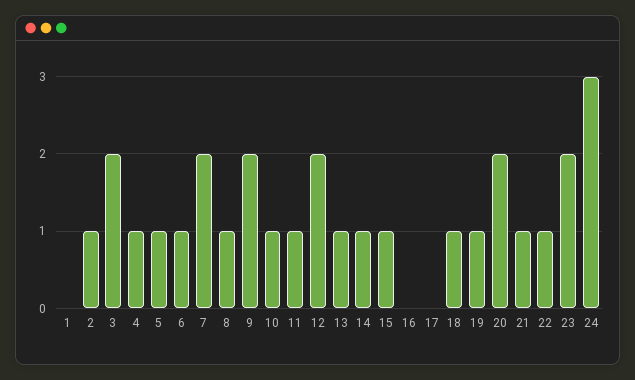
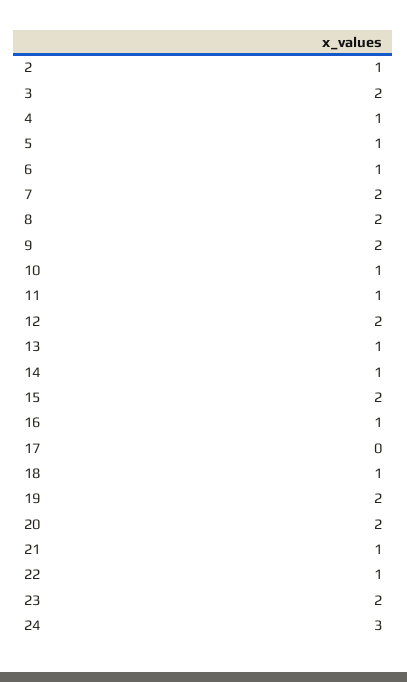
  {
-   "1": 0,
    "2": 1,
    "3": 2,
    "4": 1,
    "5": 1,
    "6": 1,
    "7": 2,
-   "8": 1,
+   "8": 2,
    "9": 2,
    "10": 1,
    "11": 1,
    "12": 2,
    "13": 1,
    "14": 1,
-   "15": 1,
+   "15": 2,
-   "16": 0,
+   "16": 1,
    "17": 0,
    "18": 1,
-   "19": 1,
+   "19": 2,
    "20": 2,
    "21": 1,
    "22": 1,
    "23": 2,
    "24": 3
  }

